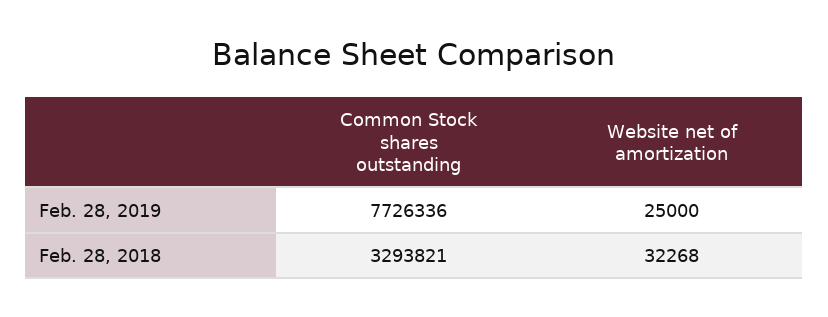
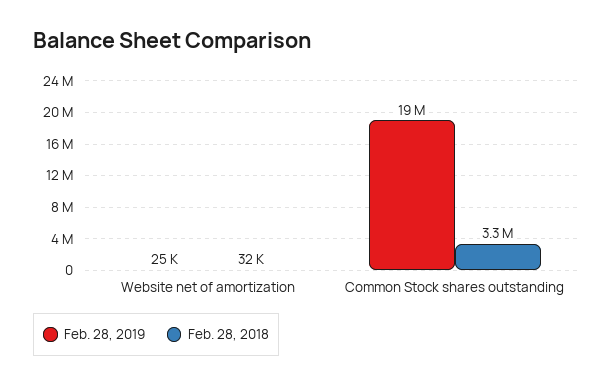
  {
    "Feb. 28, 2019": {
-     "Common Stock shares outstanding": 7726336,
+     "Common Stock shares outstanding": 19000000,
      "Website net of amortization": 25000
    },
    "Feb. 28, 2018": {
      "Common Stock shares outstanding": 3293821,
      "Website net of amortization": 32268
    }
  }

